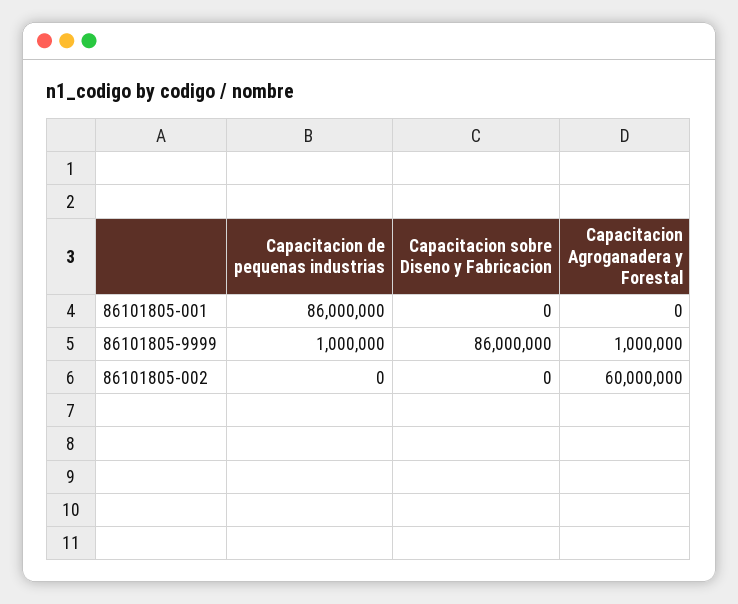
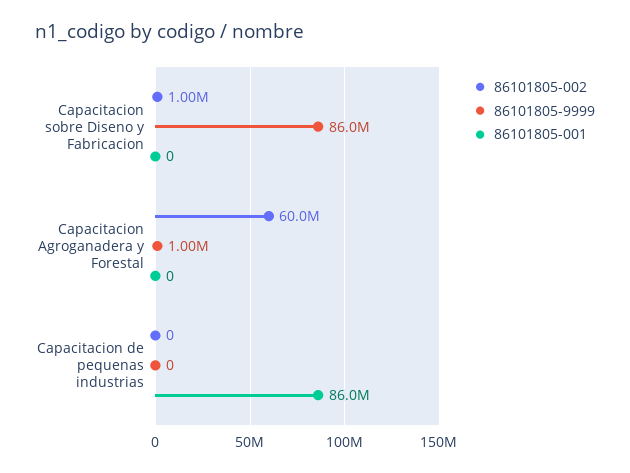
  {
    "86101805-001": {
      "Capacitacion de pequenas industrias": 86000000,
      "Capacitacion sobre Diseno y Fabricacion": 0,
      "Capacitacion Agroganadera y Forestal": 0
    },
    "86101805-9999": {
-     "Capacitacion de pequenas industrias": 1000000,
+     "Capacitacion de pequenas industrias": 0,
      "Capacitacion sobre Diseno y Fabricacion": 86000000,
      "Capacitacion Agroganadera y Forestal": 1000000
    },
    "86101805-002": {
      "Capacitacion de pequenas industrias": 0,
-     "Capacitacion sobre Diseno y Fabricacion": 0,
+     "Capacitacion sobre Diseno y Fabricacion": 1000000,
      "Capacitacion Agroganadera y Forestal": 60000000
    }
  }

